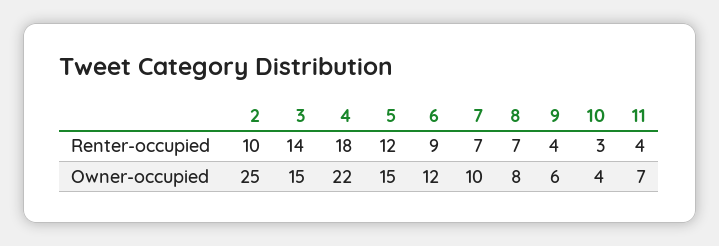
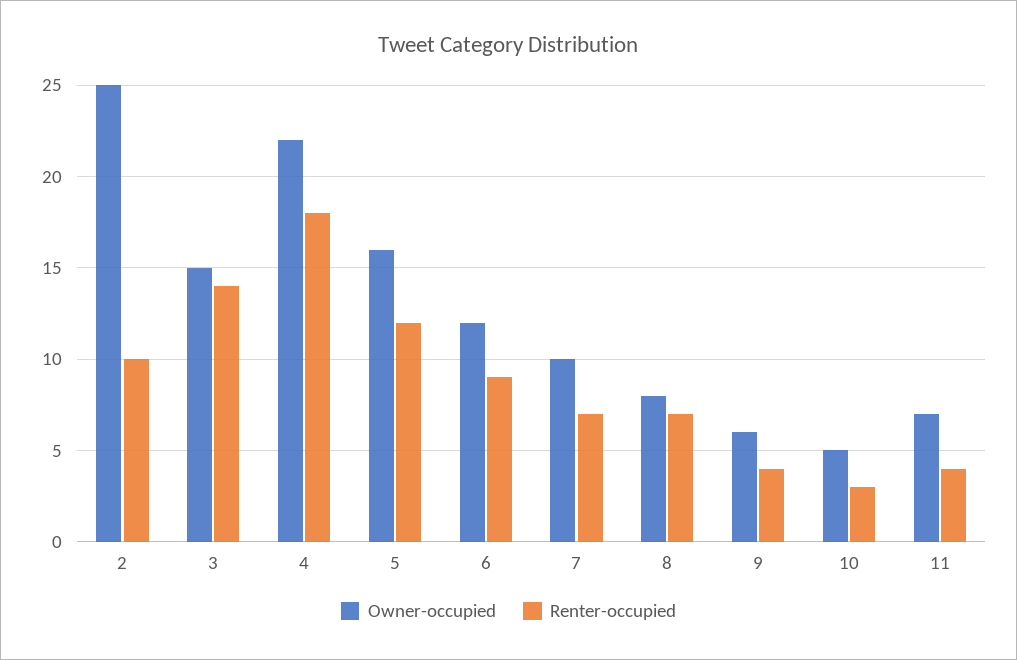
  {
    "Renter-occupied": {
      "2": 10,
      "3": 14,
      "4": 18,
      "5": 12,
      "6": 9,
      "7": 7,
      "8": 7,
      "9": 4,
      "10": 3,
      "11": 4
    },
    "Owner-occupied": {
      "2": 25,
      "3": 15,
      "4": 22,
-     "5": 15,
+     "5": 16,
      "6": 12,
      "7": 10,
      "8": 8,
      "9": 6,
-     "10": 4,
+     "10": 5,
      "11": 7
    }
  }

